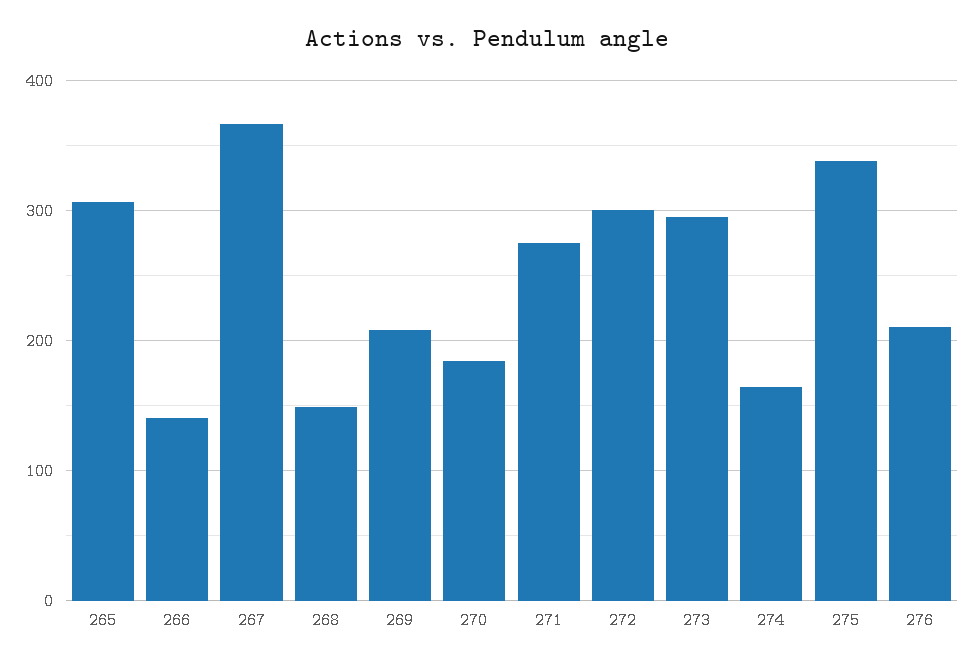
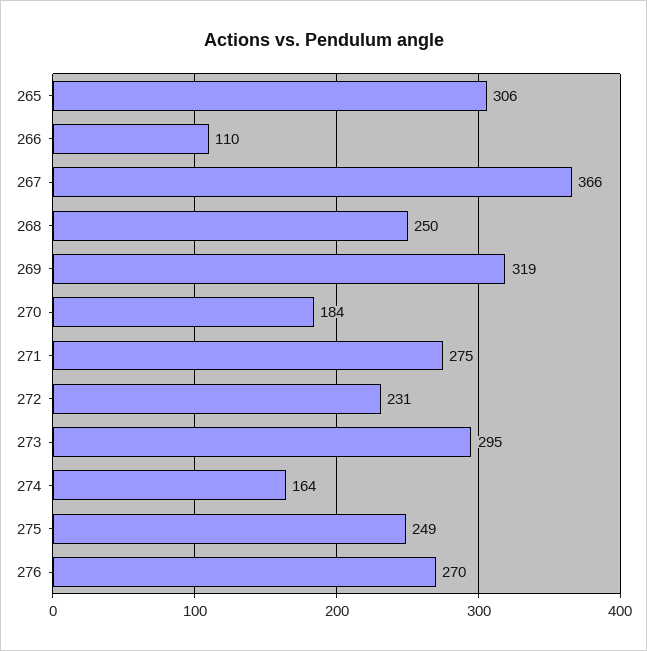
  {
    "265": 306,
-   "266": 140,
+   "266": 110,
    "267": 366,
-   "268": 150,
+   "268": 250,
-   "269": 210,
+   "269": 319,
    "270": 184,
    "271": 275,
-   "272": 300,
+   "272": 231,
    "273": 295,
    "274": 164,
-   "275": 340,
+   "275": 249,
-   "276": 210
+   "276": 270
  }

